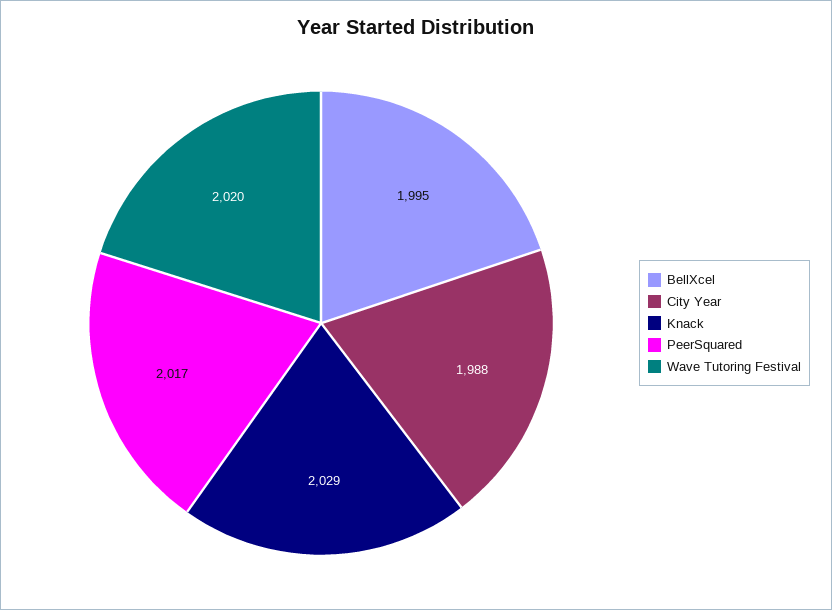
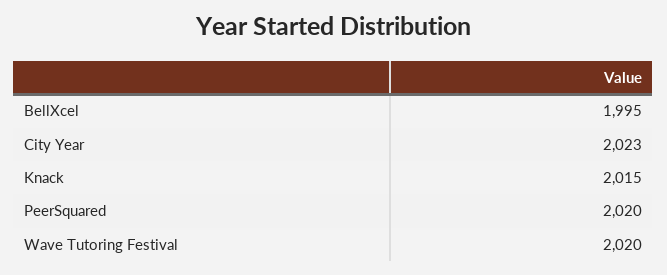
  {
    "BellXcel": 1995,
-   "City Year": 1988,
+   "City Year": 2023,
-   "Knack": 2029,
+   "Knack": 2015,
-   "PeerSquared": 2017,
+   "PeerSquared": 2020,
    "Wave Tutoring Festival": 2020
  }

